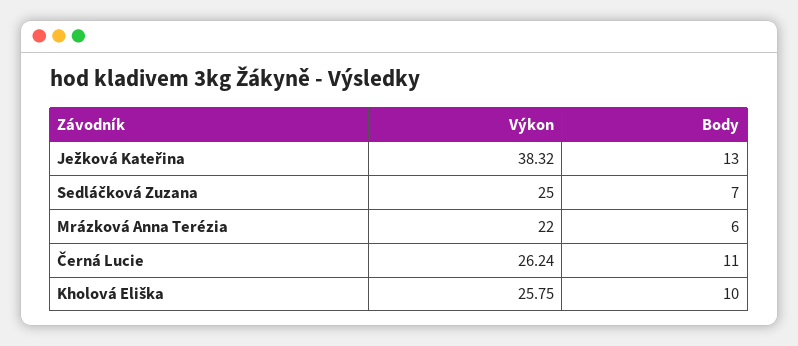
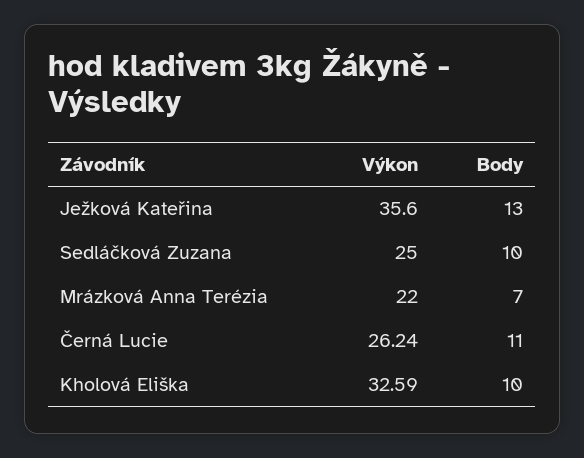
  {
    "Výkon": {
-     "Ježková Kateřina": 38.32,
+     "Ježková Kateřina": 35.6,
      "Sedláčková Zuzana": 25,
      "Mrázková Anna Terézia": 22,
      "Černá Lucie": 26.24,
-     "Kholová Eliška": 25.75
+     "Kholová Eliška": 32.59
    },
    "Body": {
      "Ježková Kateřina": 13,
-     "Sedláčková Zuzana": 7,
+     "Sedláčková Zuzana": 10,
-     "Mrázková Anna Terézia": 6,
+     "Mrázková Anna Terézia": 7,
      "Černá Lucie": 11,
      "Kholová Eliška": 10
    }
  }

